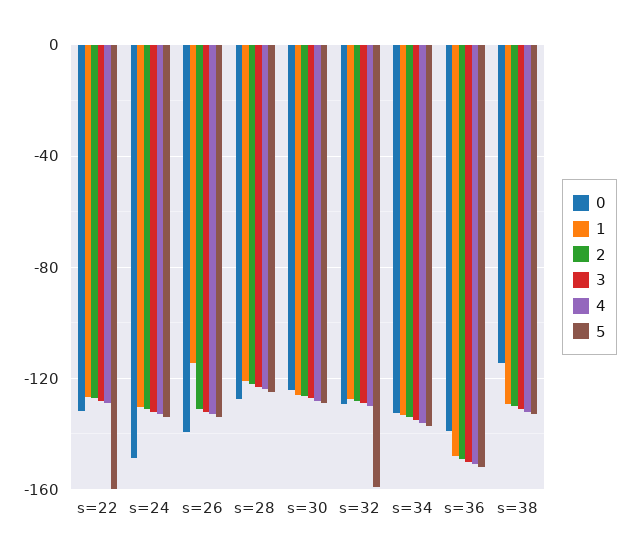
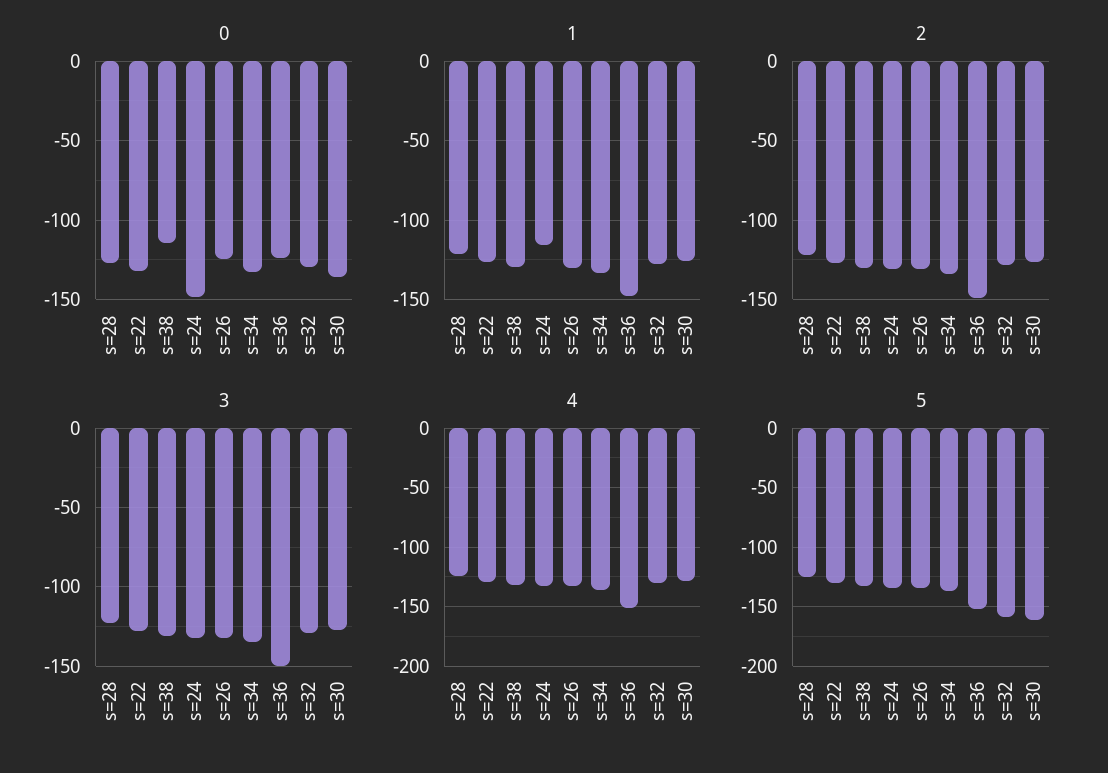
  {
    "0": {
      "s=22": -130,
      "s=24": -150,
-     "s=26": -140,
+     "s=26": -125,
      "s=28": -125,
-     "s=30": -125,
+     "s=30": -135,
      "s=32": -130,
      "s=34": -135,
-     "s=36": -140,
+     "s=36": -125,
      "s=38": -115
    },
    "1": {
      "s=22": -125,
-     "s=24": -130,
+     "s=24": -115,
-     "s=26": -115,
+     "s=26": -130,
      "s=28": -120,
      "s=30": -125,
      "s=32": -130,
      "s=34": -135,
      "s=36": -150,
      "s=38": -130
    },
    "2": {
      "s=22": -125,
      "s=24": -130,
      "s=26": -130,
      "s=28": -120,
      "s=30": -125,
      "s=32": -130,
      "s=34": -135,
      "s=36": -150,
      "s=38": -130
    },
    "3": {
      "s=22": -130,
      "s=24": -130,
      "s=26": -130,
      "s=28": -125,
      "s=30": -125,
      "s=32": -130,
      "s=34": -135,
      "s=36": -150,
      "s=38": -130
    },
    "4": {
      "s=22": -130,
      "s=24": -135,
      "s=26": -135,
      "s=28": -125,
      "s=30": -130,
      "s=32": -130,
      "s=34": -135,
      "s=36": -150,
      "s=38": -130
    },
    "5": {
-     "s=22": -160,
+     "s=22": -130,
      "s=24": -135,
      "s=26": -135,
      "s=28": -125,
-     "s=30": -130,
+     "s=30": -160,
      "s=32": -160,
      "s=34": -135,
      "s=36": -150,
      "s=38": -135
    }
  }

